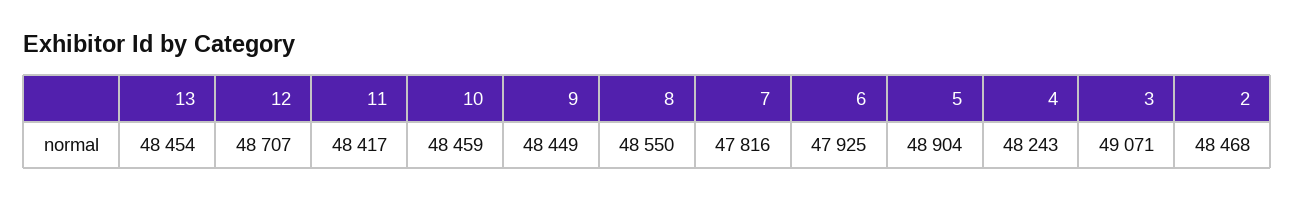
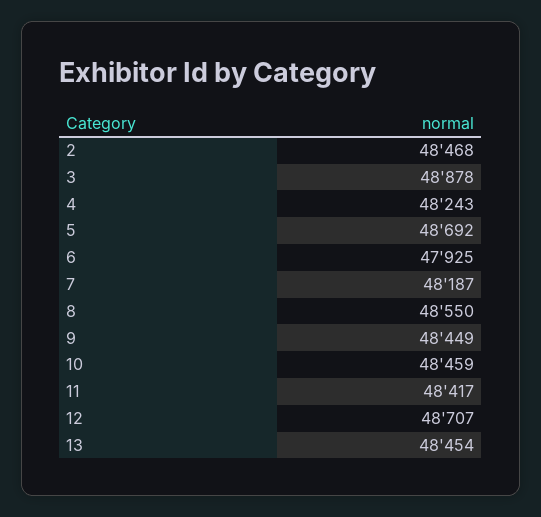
  {
    "13": 48454,
    "12": 48707,
    "11": 48417,
    "10": 48459,
    "9": 48449,
    "8": 48550,
-   "7": 47816,
+   "7": 48187,
    "6": 47925,
-   "5": 48904,
+   "5": 48692,
    "4": 48243,
-   "3": 49071,
+   "3": 48878,
    "2": 48468
  }

